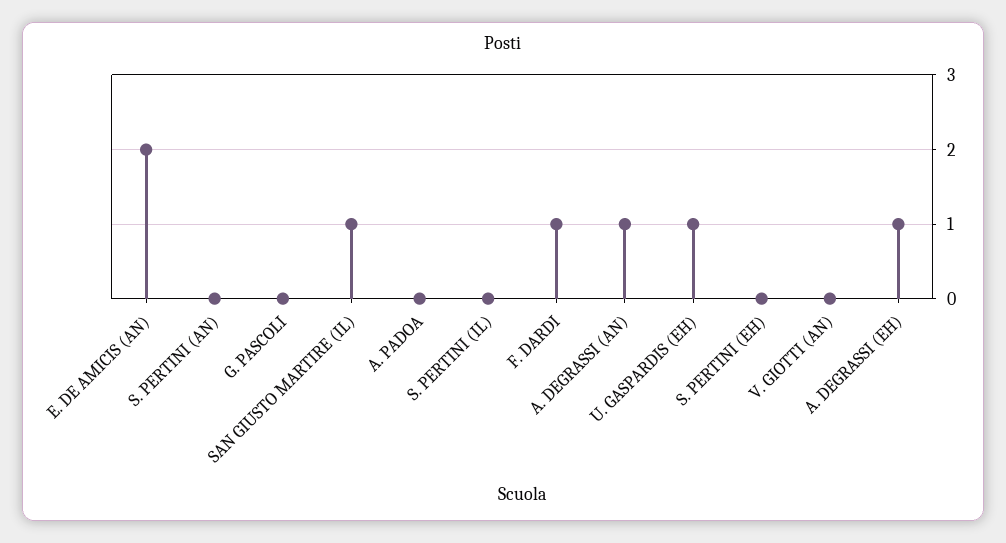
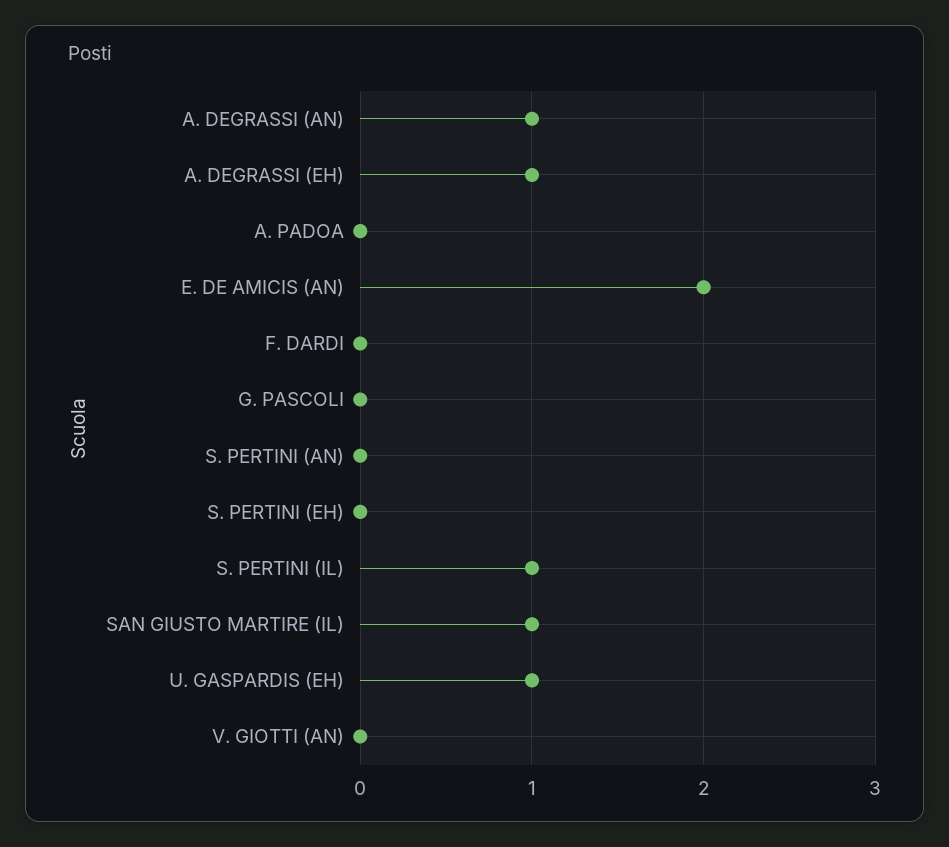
  {
    "E. DE AMICIS (AN)": 2,
    "S. PERTINI (AN)": 0,
    "G. PASCOLI": 0,
    "SAN GIUSTO MARTIRE (IL)": 1,
    "A. PADOA": 0,
-   "S. PERTINI (IL)": 0,
+   "S. PERTINI (IL)": 1,
-   "F. DARDI": 1,
+   "F. DARDI": 0,
    "A. DEGRASSI (AN)": 1,
    "U. GASPARDIS (EH)": 1,
    "S. PERTINI (EH)": 0,
    "V. GIOTTI (AN)": 0,
    "A. DEGRASSI (EH)": 1
  }

